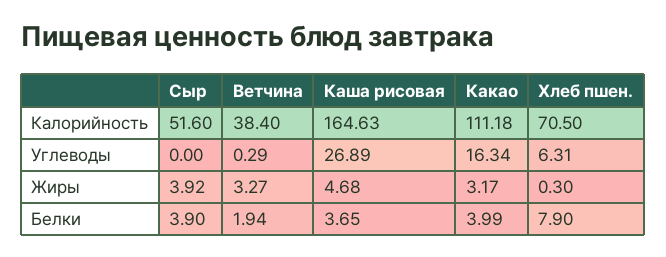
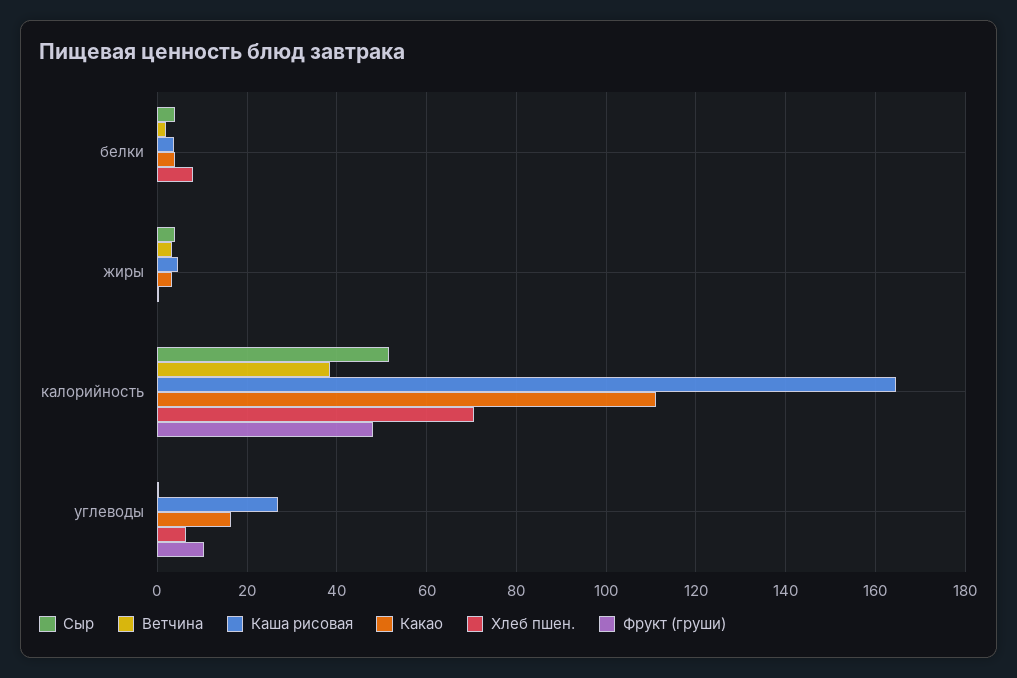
  {
    "Сыр": {
      "Калорийность": 51.6,
      "Углеводы": 0,
      "Жиры": 3.92,
      "Белки": 3.9
    },
    "Ветчина": {
      "Калорийность": 38.4,
      "Углеводы": 0.29,
      "Жиры": 3.27,
      "Белки": 1.94
    },
    "Каша рисовая": {
      "Калорийность": 164.63,
      "Углеводы": 26.89,
      "Жиры": 4.68,
      "Белки": 3.65
    },
    "Какао": {
      "Калорийность": 111.18,
      "Углеводы": 16.34,
      "Жиры": 3.17,
      "Белки": 3.99
    },
    "Хлеб пшен.": {
      "Калорийность": 70.5,
      "Углеводы": 6.31,
      "Жиры": 0.3,
      "Белки": 7.9
-   }
+   },
+   "Фрукт (груши)": {
+     "Белки": 0,
+     "Жиры": 0,
+     "Калорийность": 48,
+     "Углеводы": 10
+   }
  }

